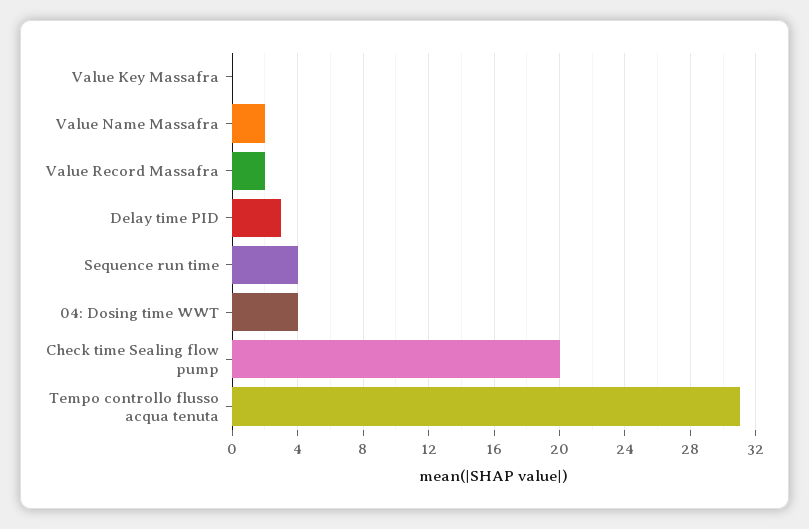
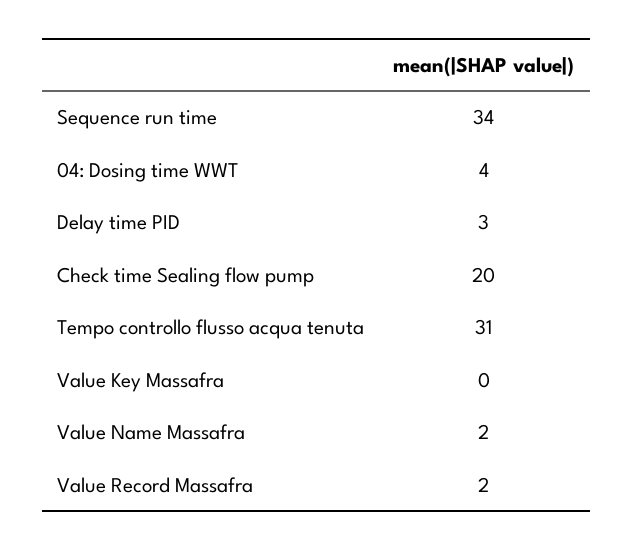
  {
    "Value Key Massafra": 0,
    "Value Name Massafra": 2,
    "Value Record Massafra": 2,
    "Delay time PID": 3,
-   "Sequence run time": 4,
+   "Sequence run time": 34,
    "04: Dosing time WWT": 4,
    "Check time Sealing flow pump": 20,
    "Tempo controllo flusso acqua tenuta": 31
  }

